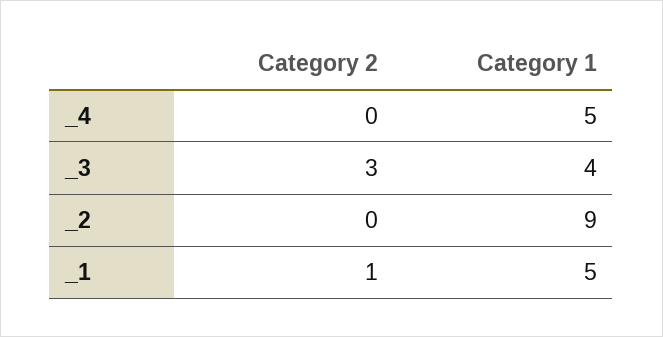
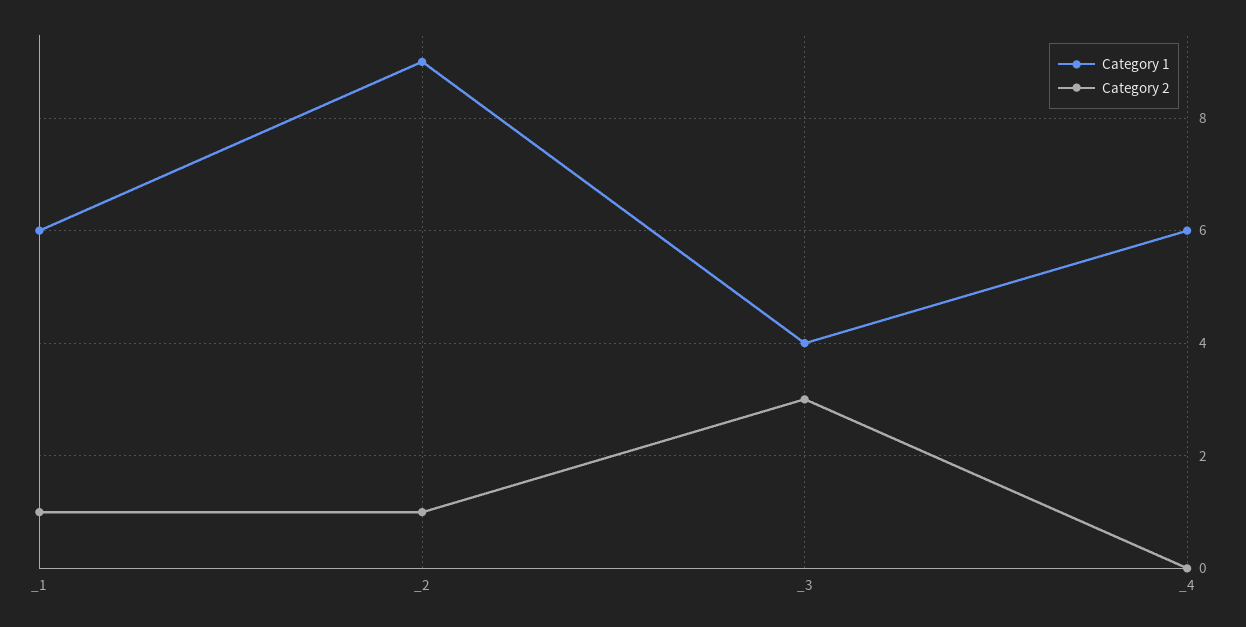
  {
    "Category 2": {
      "_4": 0,
      "_3": 3,
-     "_2": 0,
+     "_2": 1,
      "_1": 1
    },
    "Category 1": {
-     "_4": 5,
+     "_4": 6,
      "_3": 4,
      "_2": 9,
-     "_1": 5
+     "_1": 6
    }
  }

